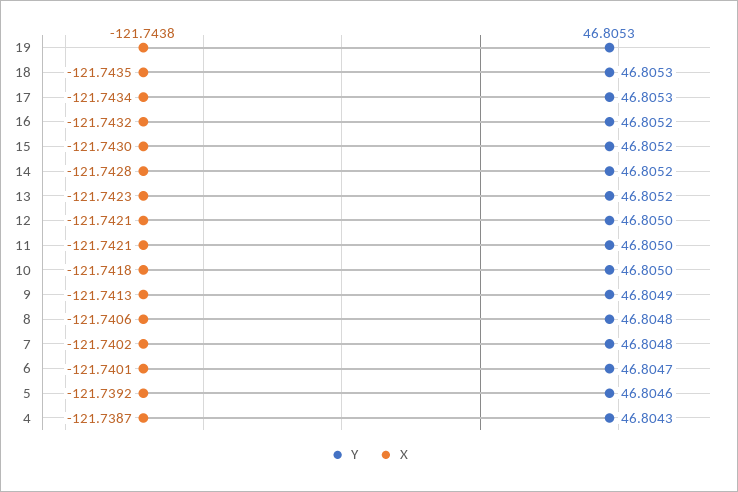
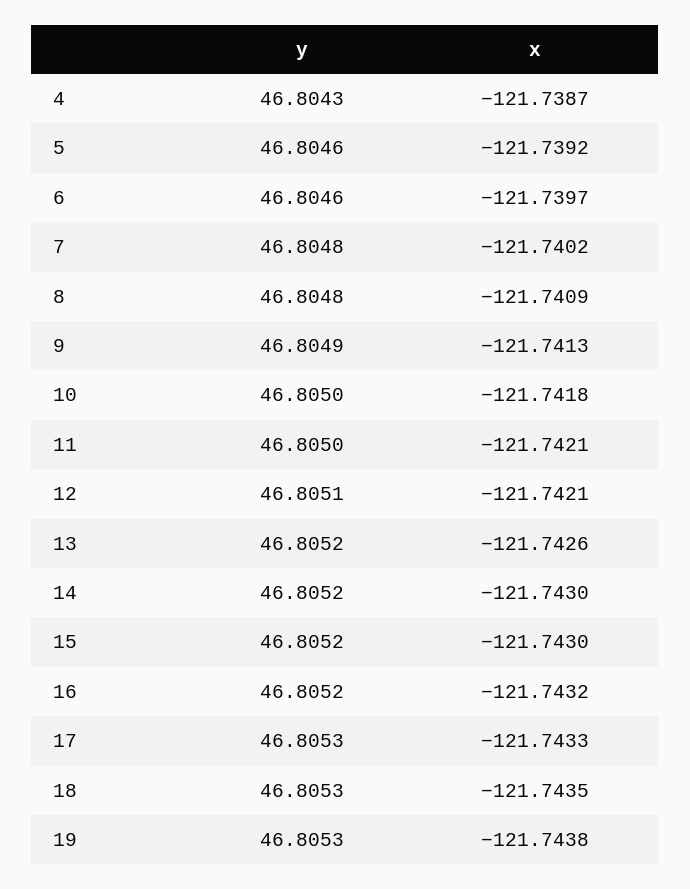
  {
    "Y": {
      "19": 46.8053,
      "18": 46.8053,
      "17": 46.8053,
      "16": 46.8052,
      "15": 46.8052,
      "14": 46.8052,
      "13": 46.8052,
-     "12": 46.805,
+     "12": 46.8051,
      "11": 46.805,
      "10": 46.805,
      "9": 46.8049,
      "8": 46.8048,
      "7": 46.8048,
-     "6": 46.8047,
+     "6": 46.8046,
      "5": 46.8046,
      "4": 46.8043
    },
    "X": {
      "19": -121.7438,
      "18": -121.7435,
-     "17": -121.7434,
+     "17": -121.7433,
      "16": -121.7432,
      "15": -121.743,
-     "14": -121.7428,
+     "14": -121.743,
-     "13": -121.7423,
+     "13": -121.7426,
      "12": -121.7421,
      "11": -121.7421,
      "10": -121.7418,
      "9": -121.7413,
-     "8": -121.7406,
+     "8": -121.7409,
      "7": -121.7402,
-     "6": -121.7401,
+     "6": -121.7397,
      "5": -121.7392,
      "4": -121.7387
    }
  }

